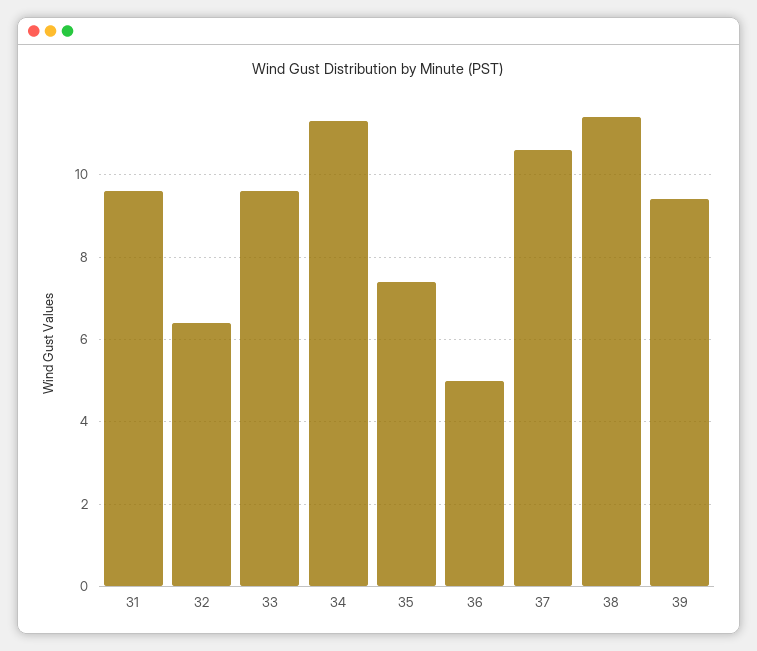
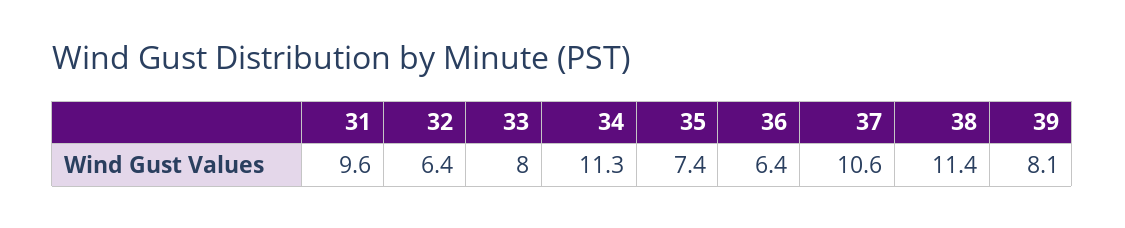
  {
    "31": 9.6,
    "32": 6.4,
-   "33": 9.5,
+   "33": 8,
    "34": 11.3,
    "35": 7.4,
-   "36": 5,
+   "36": 6.4,
    "37": 10.6,
    "38": 11.4,
-   "39": 9.5
+   "39": 8.1
  }

